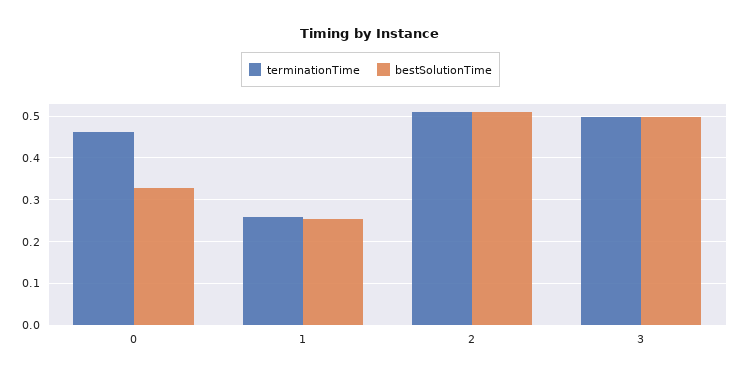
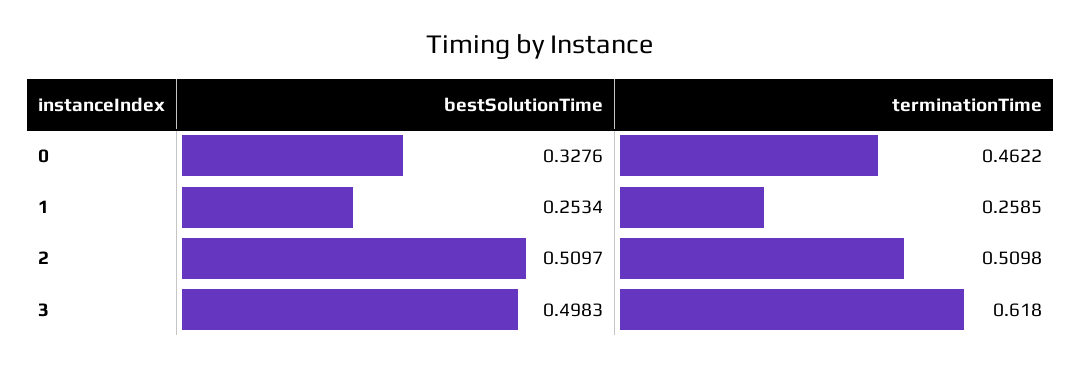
  {
    "terminationTime": {
      "0": 0.4622,
      "1": 0.2585,
      "2": 0.5098,
-     "3": 0.5
+     "3": 0.618
    },
    "bestSolutionTime": {
      "0": 0.3276,
      "1": 0.2534,
      "2": 0.5097,
      "3": 0.4983
    }
  }

